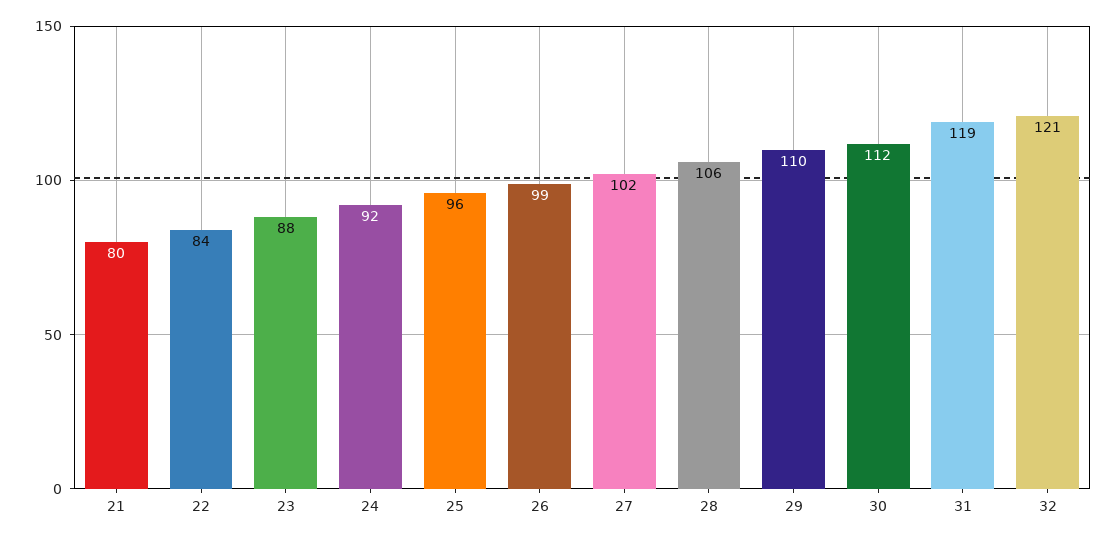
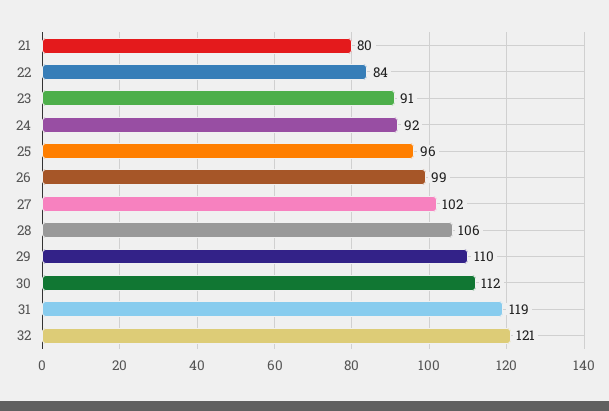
  {
    "21": 80,
    "22": 84,
-   "23": 88,
+   "23": 91,
    "24": 92,
    "25": 96,
    "26": 99,
    "27": 102,
    "28": 106,
    "29": 110,
    "30": 112,
    "31": 119,
    "32": 121
  }

